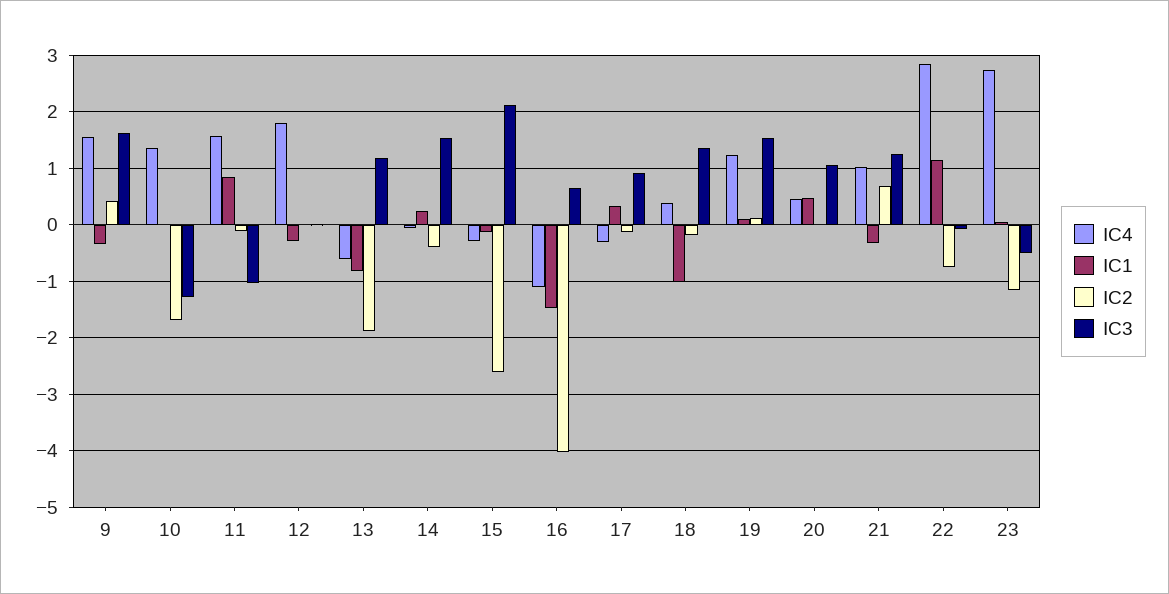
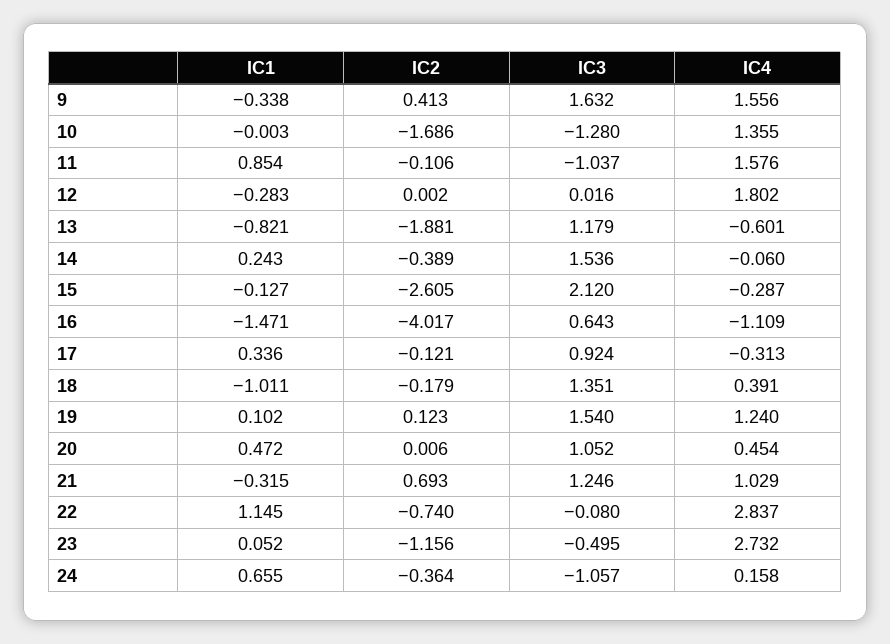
  {
    "IC4": {
      "9": 1.556,
      "10": 1.355,
      "11": 1.576,
      "12": 1.802,
      "13": -0.601,
      "14": -0.06,
      "15": -0.287,
      "16": -1.109,
      "17": -0.313,
      "18": 0.391,
      "19": 1.24,
      "20": 0.454,
      "21": 1.029,
      "22": 2.837,
-     "23": 2.732
+     "23": 2.732,
+     "24": 0.158
    },
    "IC1": {
      "9": -0.338,
      "10": -0.003,
      "11": 0.854,
      "12": -0.283,
      "13": -0.821,
      "14": 0.243,
      "15": -0.127,
      "16": -1.471,
      "17": 0.336,
      "18": -1.011,
      "19": 0.102,
      "20": 0.472,
      "21": -0.315,
      "22": 1.145,
-     "23": 0.052
+     "23": 0.052,
+     "24": 0.655
    },
    "IC2": {
      "9": 0.413,
      "10": -1.686,
      "11": -0.106,
      "12": 0.002,
      "13": -1.881,
      "14": -0.389,
      "15": -2.605,
      "16": -4.017,
      "17": -0.121,
      "18": -0.179,
      "19": 0.123,
      "20": 0.006,
      "21": 0.693,
      "22": -0.74,
-     "23": -1.156
+     "23": -1.156,
+     "24": -0.364
    },
    "IC3": {
      "9": 1.632,
      "10": -1.28,
      "11": -1.037,
      "12": 0.016,
      "13": 1.179,
      "14": 1.536,
      "15": 2.12,
      "16": 0.643,
      "17": 0.924,
      "18": 1.351,
      "19": 1.54,
      "20": 1.052,
      "21": 1.246,
      "22": -0.08,
-     "23": -0.495
+     "23": -0.495,
+     "24": -1.057
    }
  }

